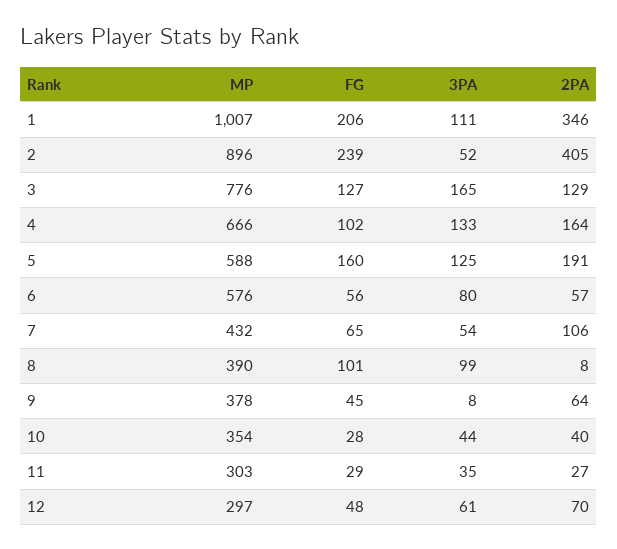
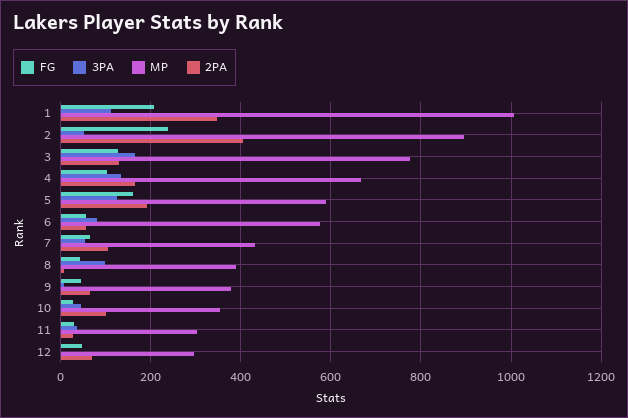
  {
    "MP": {
      "1": 1007,
      "2": 896,
      "3": 776,
      "4": 666,
      "5": 588,
      "6": 576,
      "7": 432,
      "8": 390,
      "9": 378,
      "10": 354,
      "11": 303,
      "12": 297
    },
    "FG": {
      "1": 206,
      "2": 239,
      "3": 127,
      "4": 102,
      "5": 160,
      "6": 56,
      "7": 65,
-     "8": 101,
+     "8": 40,
      "9": 45,
      "10": 28,
      "11": 29,
      "12": 48
    },
    "3PA": {
      "1": 111,
      "2": 52,
      "3": 165,
      "4": 133,
      "5": 125,
      "6": 80,
      "7": 54,
      "8": 99,
      "9": 8,
      "10": 44,
      "11": 35,
-     "12": 61
+     "12": 0
    },
    "2PA": {
      "1": 346,
      "2": 405,
      "3": 129,
      "4": 164,
      "5": 191,
      "6": 57,
      "7": 106,
      "8": 8,
      "9": 64,
-     "10": 40,
+     "10": 100,
      "11": 27,
      "12": 70
    }
  }

